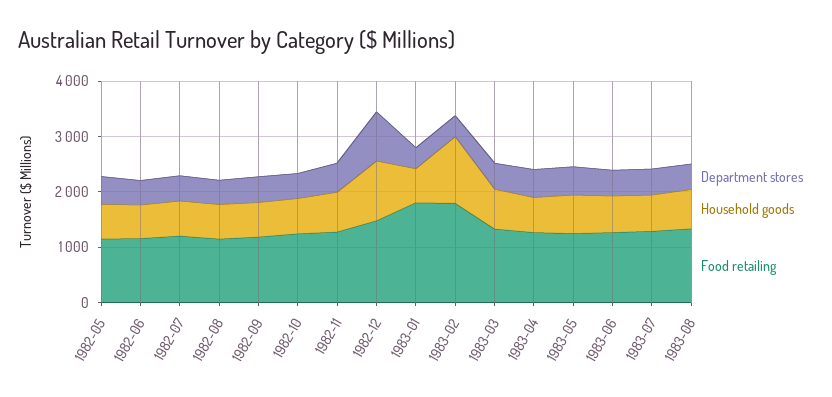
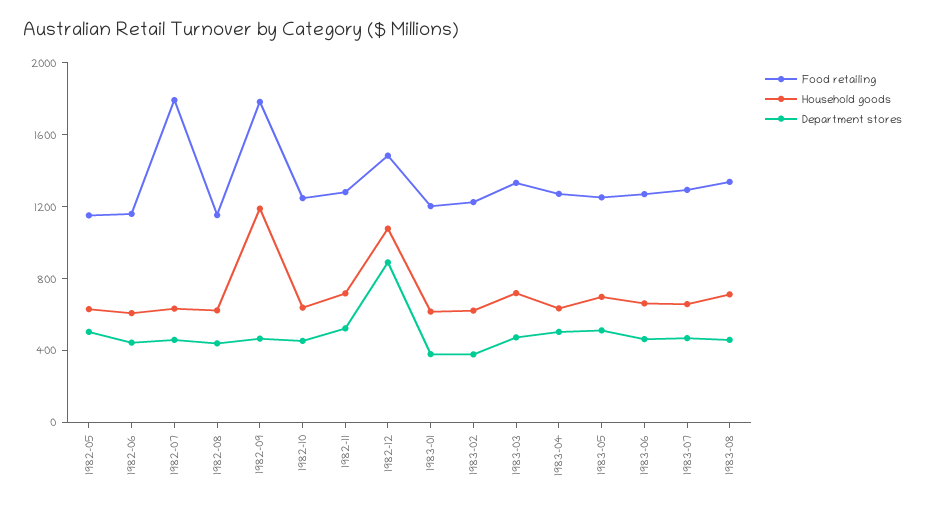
  {
    "Department stores": {
      "1982-05": 500,
      "1982-06": 400,
      "1982-07": 500,
      "1982-08": 400,
      "1982-09": 500,
      "1982-10": 500,
      "1982-11": 500,
      "1982-12": 900,
      "1983-01": 400,
      "1983-02": 400,
      "1983-03": 500,
      "1983-04": 500,
      "1983-05": 500,
      "1983-06": 500,
      "1983-07": 500,
      "1983-08": 500
    },
    "Household goods": {
      "1982-05": 600,
      "1982-06": 600,
      "1982-07": 600,
      "1982-08": 600,
-     "1982-09": 600,
+     "1982-09": 1200,
      "1982-10": 600,
      "1982-11": 700,
      "1982-12": 1100,
      "1983-01": 600,
-     "1983-02": 1200,
+     "1983-02": 600,
      "1983-03": 700,
      "1983-04": 600,
      "1983-05": 700,
      "1983-06": 700,
      "1983-07": 700,
      "1983-08": 700
    },
    "Food retailing": {
      "1982-05": 1200,
      "1982-06": 1200,
-     "1982-07": 1200,
+     "1982-07": 1800,
      "1982-08": 1200,
-     "1982-09": 1200,
+     "1982-09": 1800,
      "1982-10": 1200,
      "1982-11": 1300,
      "1982-12": 1500,
-     "1983-01": 1800,
+     "1983-01": 1200,
-     "1983-02": 1800,
+     "1983-02": 1200,
      "1983-03": 1300,
      "1983-04": 1300,
      "1983-05": 1300,
      "1983-06": 1300,
      "1983-07": 1300,
      "1983-08": 1300
    }
  }

